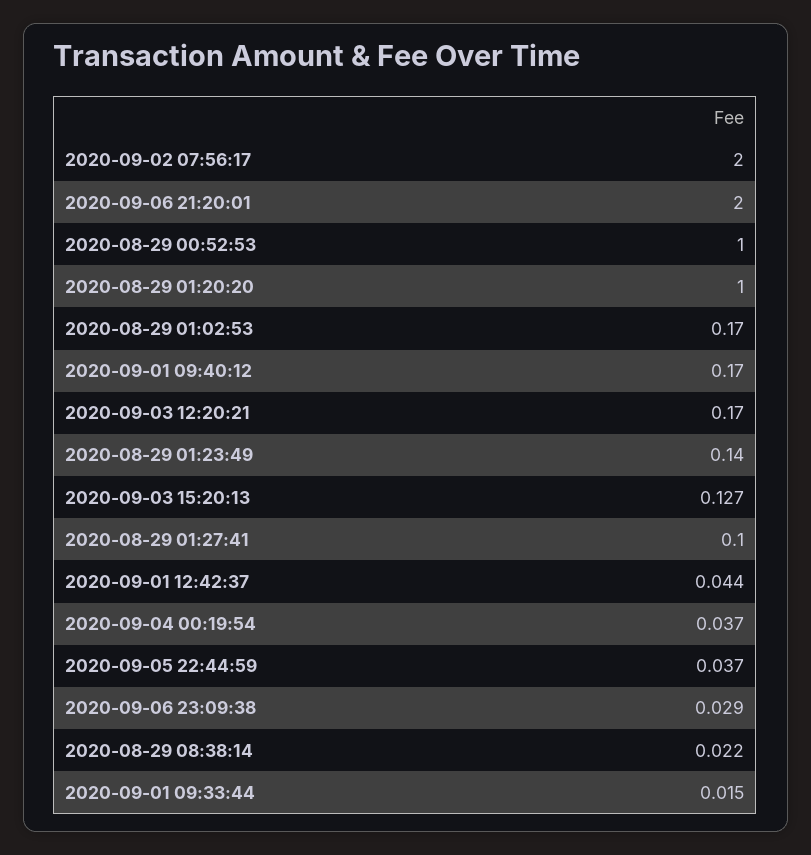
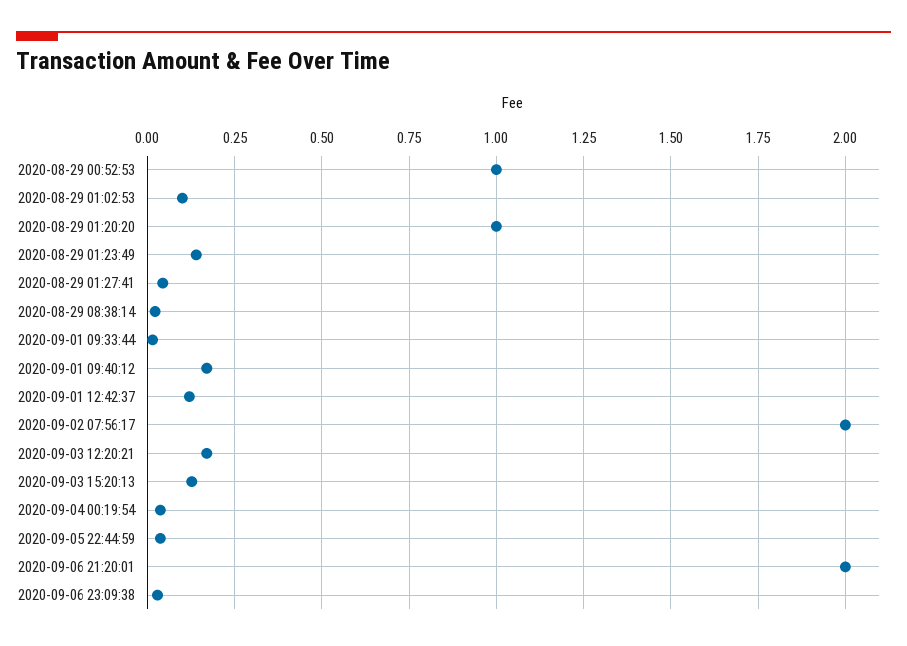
  {
    "2020-09-02 07:56:17": 2,
    "2020-09-06 21:20:01": 2,
    "2020-08-29 00:52:53": 1,
    "2020-08-29 01:20:20": 1,
-   "2020-08-29 01:02:53": 0.17,
+   "2020-08-29 01:02:53": 0.1,
    "2020-09-01 09:40:12": 0.17,
    "2020-09-03 12:20:21": 0.17,
    "2020-08-29 01:23:49": 0.14,
    "2020-09-03 15:20:13": 0.127,
-   "2020-08-29 01:27:41": 0.1,
+   "2020-08-29 01:27:41": 0.05,
-   "2020-09-01 12:42:37": 0.044,
+   "2020-09-01 12:42:37": 0.125,
    "2020-09-04 00:19:54": 0.037,
    "2020-09-05 22:44:59": 0.037,
    "2020-09-06 23:09:38": 0.029,
    "2020-08-29 08:38:14": 0.022,
    "2020-09-01 09:33:44": 0.015
  }

